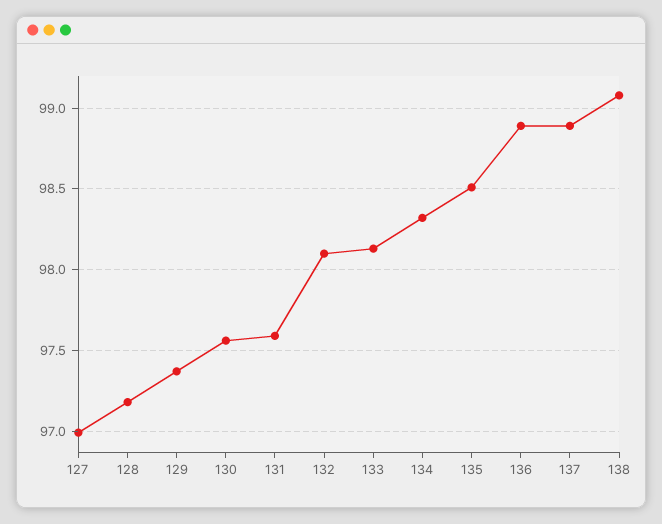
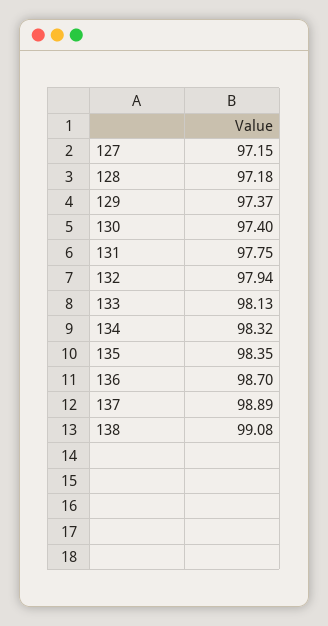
  {
-   "127": 97,
+   "127": 97.15,
    "128": 97.18,
    "129": 97.37,
-   "130": 97.55,
+   "130": 97.4,
-   "131": 97.6,
+   "131": 97.75,
-   "132": 98.1,
+   "132": 97.94,
    "133": 98.13,
    "134": 98.32,
-   "135": 98.5,
+   "135": 98.35,
-   "136": 98.9,
+   "136": 98.7,
    "137": 98.89,
    "138": 99.08
  }

